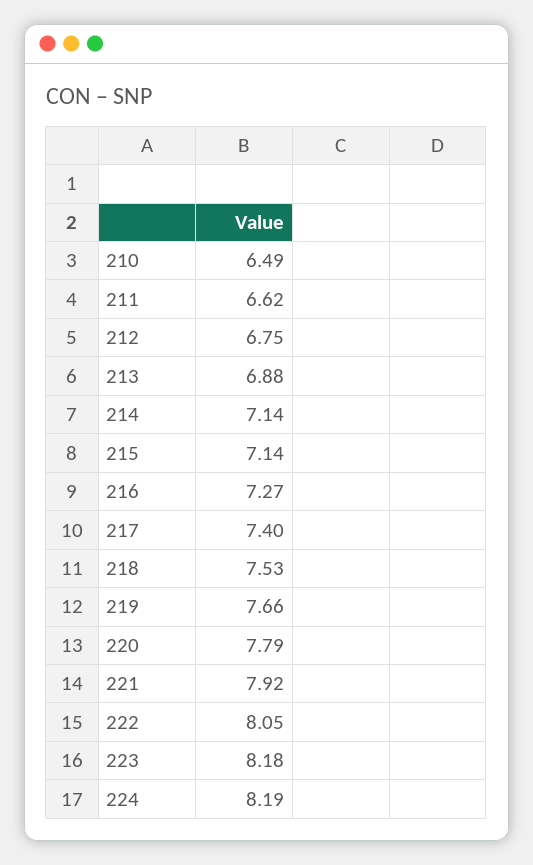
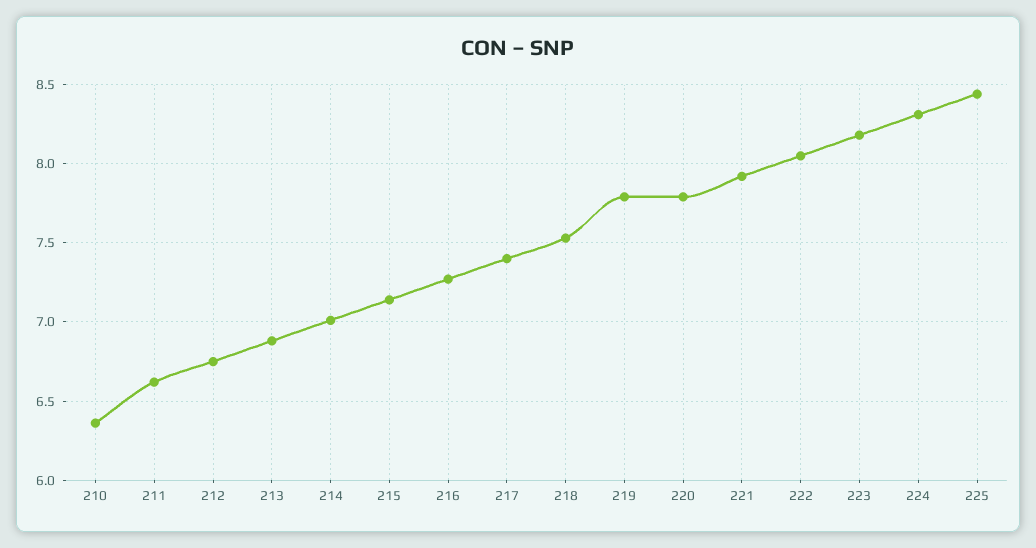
  {
-   "210": 6.49,
+   "210": 6.35,
    "211": 6.62,
    "212": 6.75,
    "213": 6.88,
-   "214": 7.14,
+   "214": 7,
    "215": 7.14,
    "216": 7.27,
    "217": 7.4,
    "218": 7.53,
-   "219": 7.66,
+   "219": 7.8,
    "220": 7.79,
    "221": 7.92,
    "222": 8.05,
    "223": 8.18,
-   "224": 8.19
+   "224": 8.3,
+   "225": 8.45
  }

